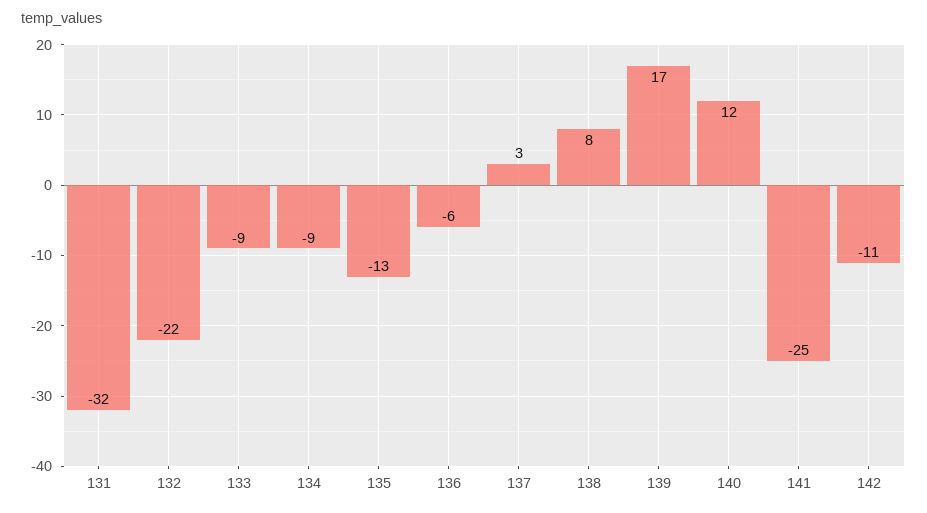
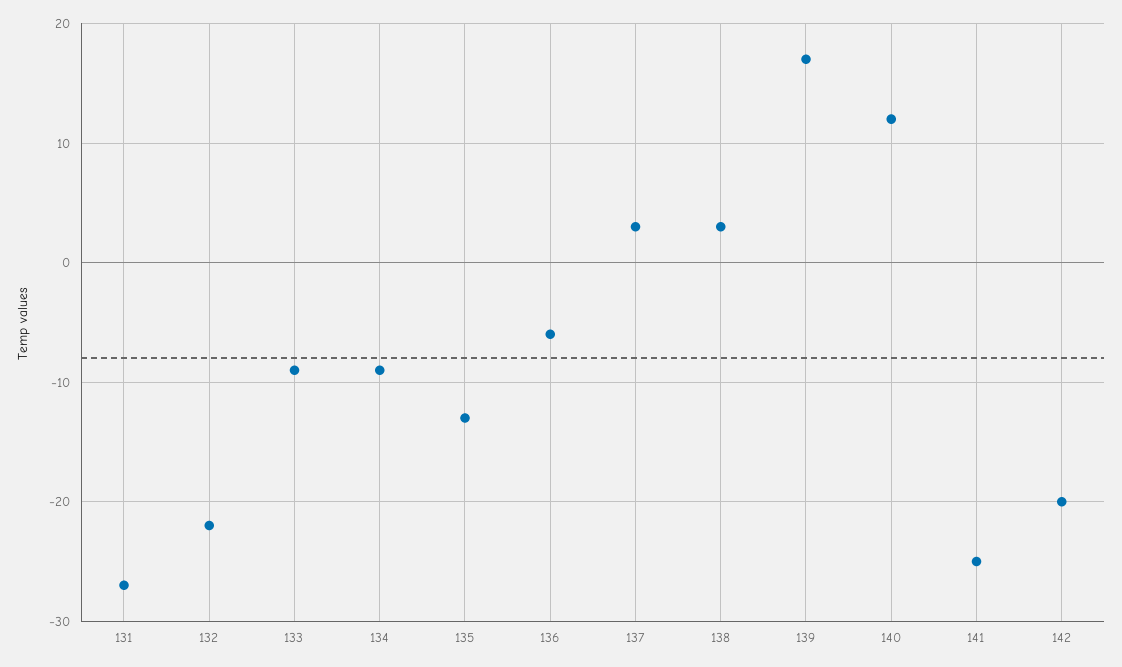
  {
-   "131": -32,
+   "131": -27,
    "132": -22,
    "133": -9,
    "134": -9,
    "135": -13,
    "136": -6,
    "137": 3,
-   "138": 8,
+   "138": 3,
    "139": 17,
    "140": 12,
    "141": -25,
-   "142": -11
+   "142": -20
  }

